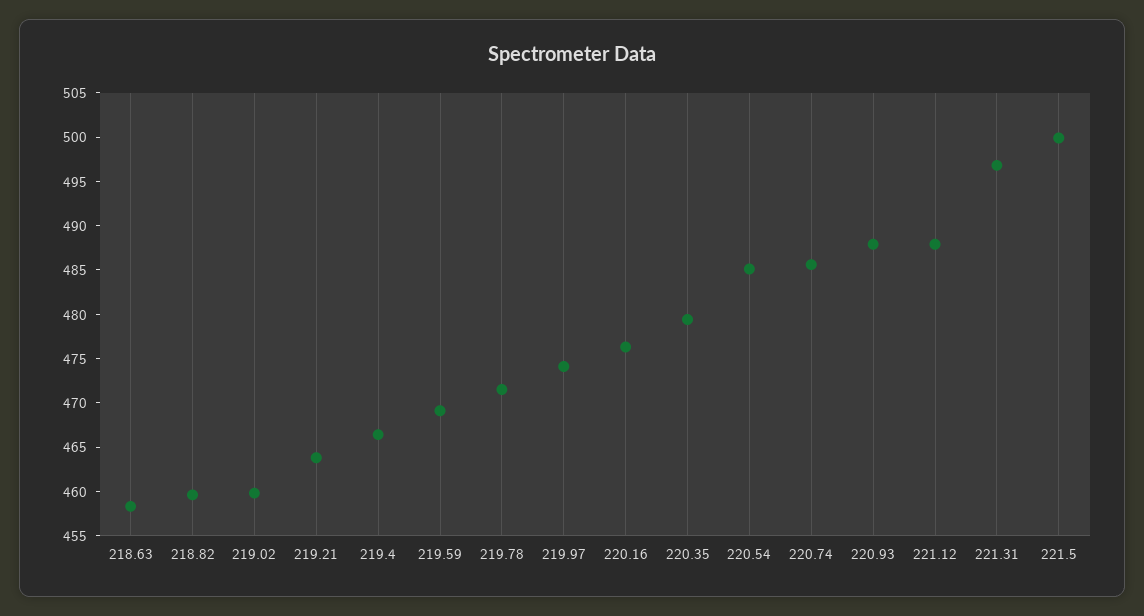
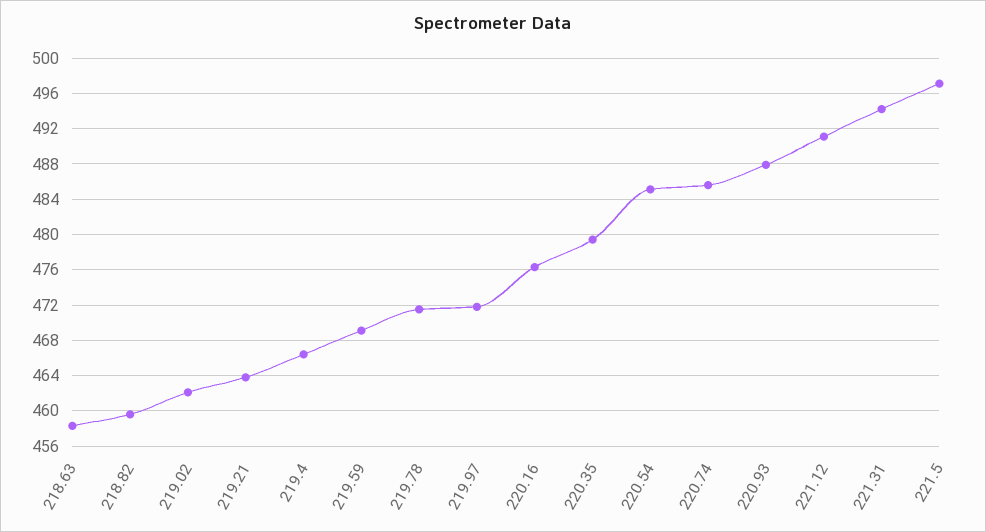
  {
    "218.63": 458,
    "218.82": 460,
-   "219.02": 460,
+   "219.02": 462,
    "219.21": 464,
    "219.4": 466,
    "219.59": 469,
    "219.78": 472,
-   "219.97": 474,
+   "219.97": 472,
    "220.16": 476,
    "220.35": 479,
    "220.54": 485,
    "220.74": 486,
    "220.93": 488,
-   "221.12": 488,
+   "221.12": 491,
-   "221.31": 497,
+   "221.31": 494,
-   "221.5": 500
+   "221.5": 497
  }

